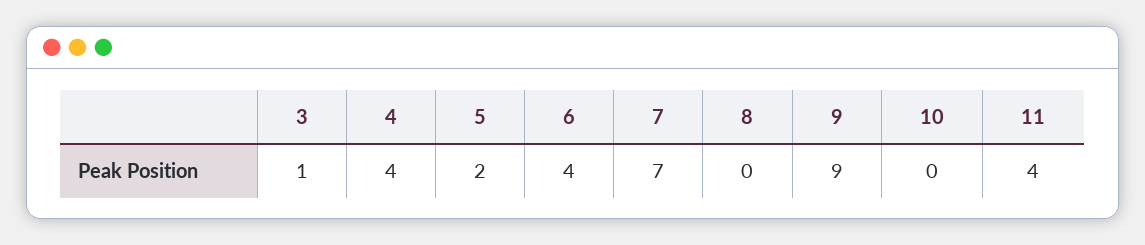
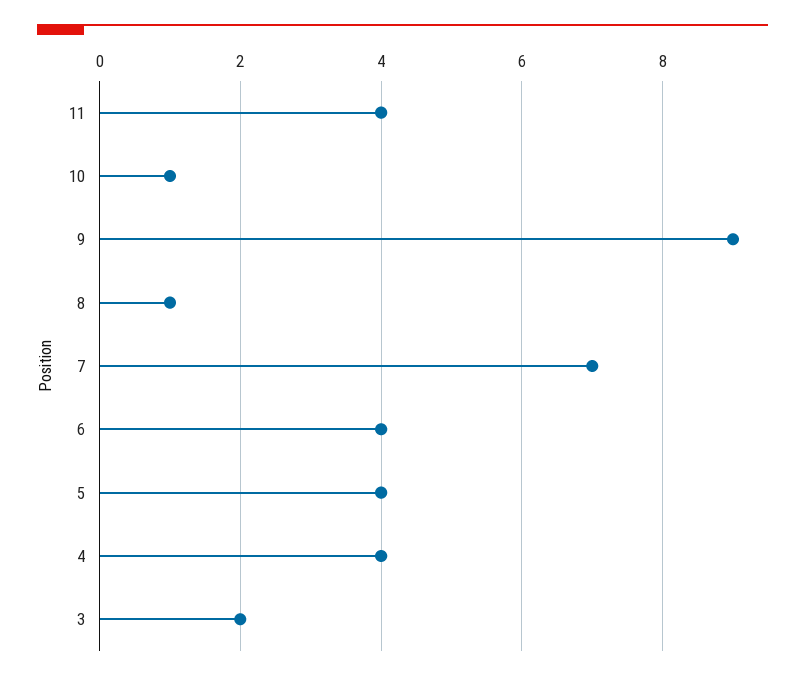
  {
-   "3": 1,
+   "3": 2,
    "4": 4,
-   "5": 2,
+   "5": 4,
    "6": 4,
    "7": 7,
-   "8": 0,
+   "8": 1,
    "9": 9,
-   "10": 0,
+   "10": 1,
    "11": 4
  }

